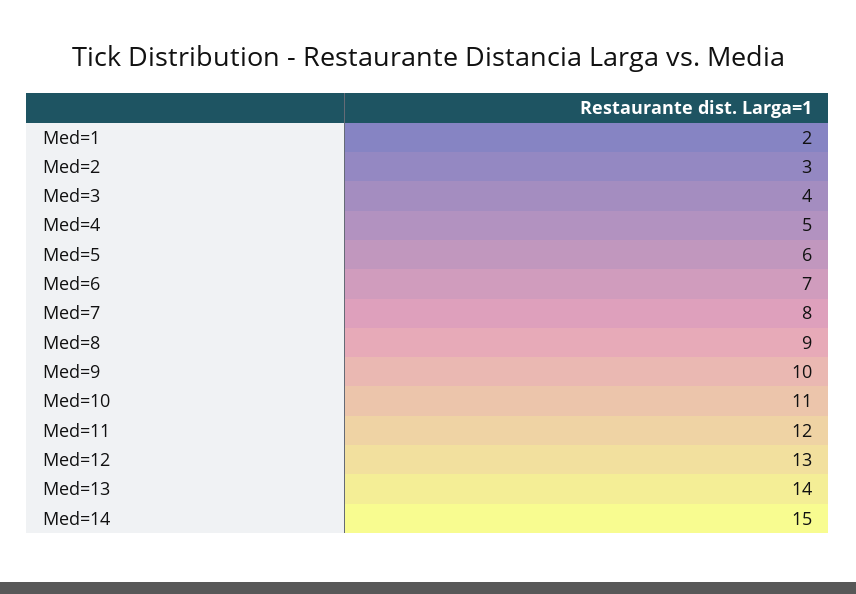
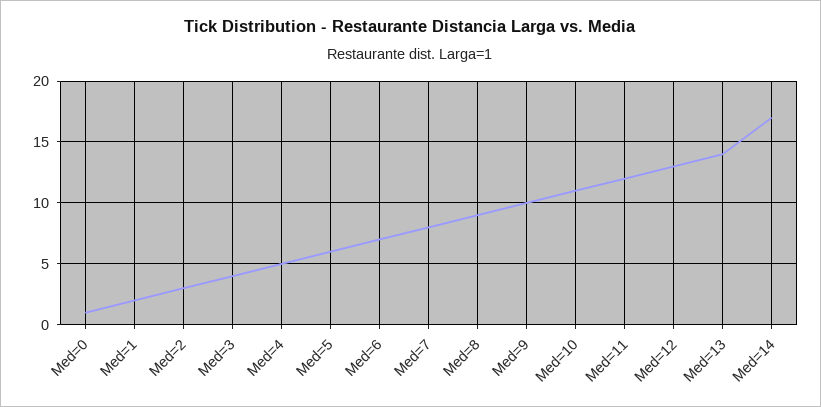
  {
    "Med=1": 2,
    "Med=2": 3,
    "Med=3": 4,
    "Med=4": 5,
    "Med=5": 6,
    "Med=6": 7,
    "Med=7": 8,
    "Med=8": 9,
    "Med=9": 10,
    "Med=10": 11,
    "Med=11": 12,
    "Med=12": 13,
    "Med=13": 14,
-   "Med=14": 15
+   "Med=14": 17,
+   "Med=0": 1
  }

